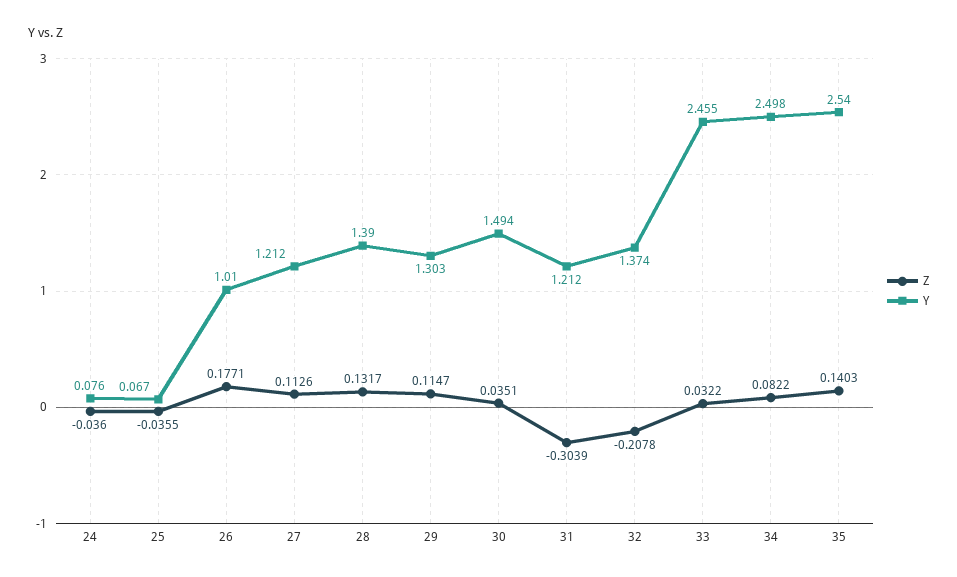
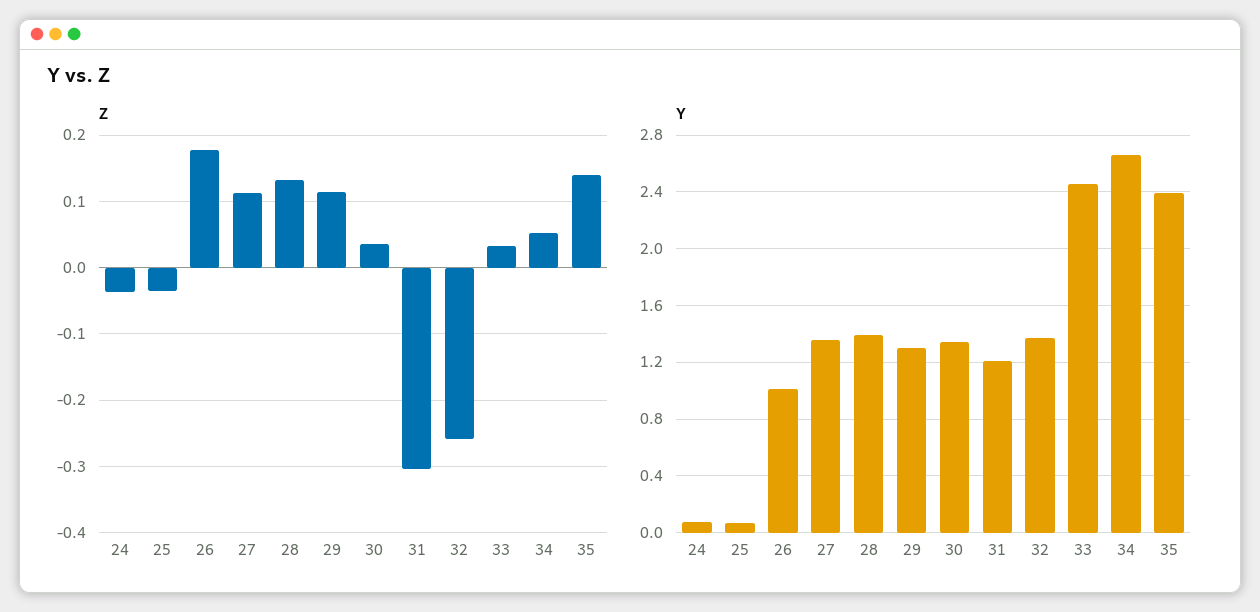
  {
    "Z": {
      "24": -0.036,
      "25": -0.0355,
      "26": 0.1771,
      "27": 0.1126,
      "28": 0.1317,
      "29": 0.1147,
      "30": 0.0351,
      "31": -0.3039,
-     "32": -0.2078,
+     "32": -0.26,
      "33": 0.0322,
-     "34": 0.0822,
+     "34": 0.05,
      "35": 0.1403
    },
    "Y": {
      "24": 0.076,
      "25": 0.067,
      "26": 1.01,
-     "27": 1.212,
+     "27": 1.35,
      "28": 1.39,
      "29": 1.303,
-     "30": 1.494,
+     "30": 1.35,
      "31": 1.212,
      "32": 1.374,
      "33": 2.455,
-     "34": 2.498,
+     "34": 2.65,
-     "35": 2.54
+     "35": 2.4
    }
  }

